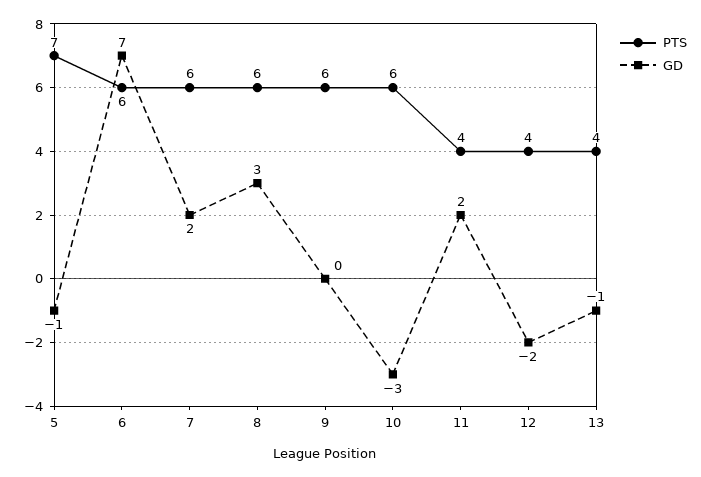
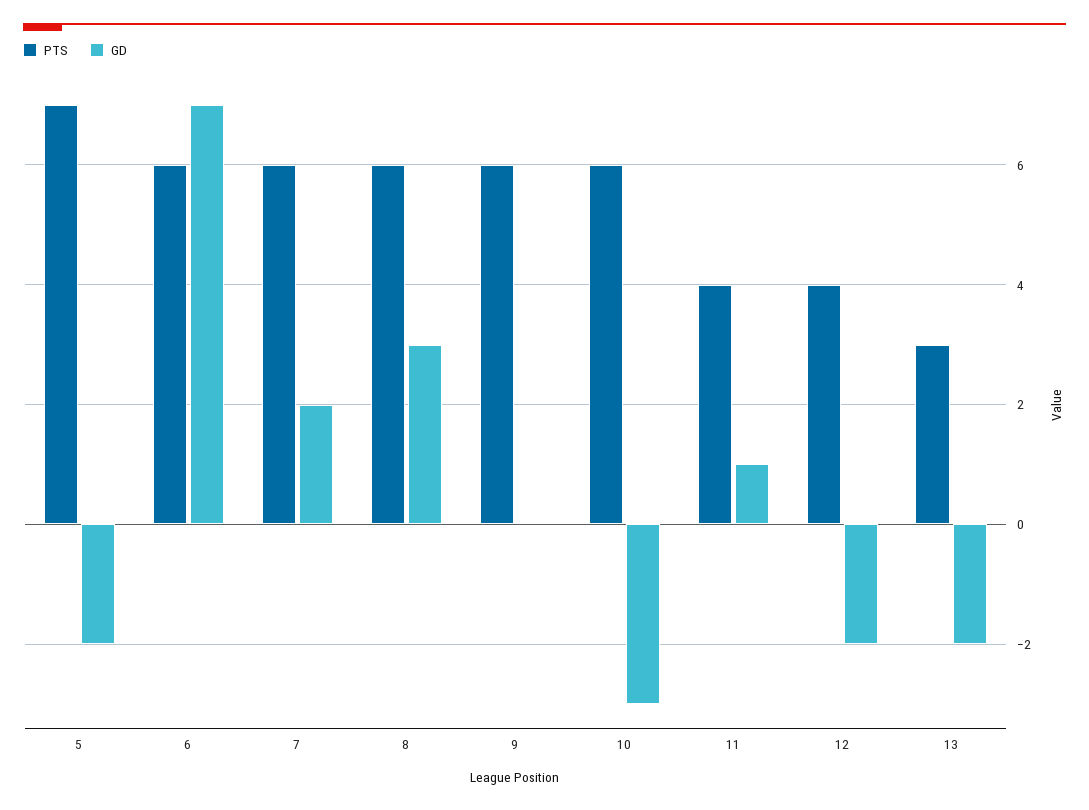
  {
    "PTS": {
      "5": 7,
      "6": 6,
      "7": 6,
      "8": 6,
      "9": 6,
      "10": 6,
      "11": 4,
      "12": 4,
-     "13": 4
+     "13": 3
    },
    "GD": {
-     "5": -1,
+     "5": -2,
      "6": 7,
      "7": 2,
      "8": 3,
      "9": 0,
      "10": -3,
-     "11": 2,
+     "11": 1,
      "12": -2,
-     "13": -1
+     "13": -2
    }
  }

